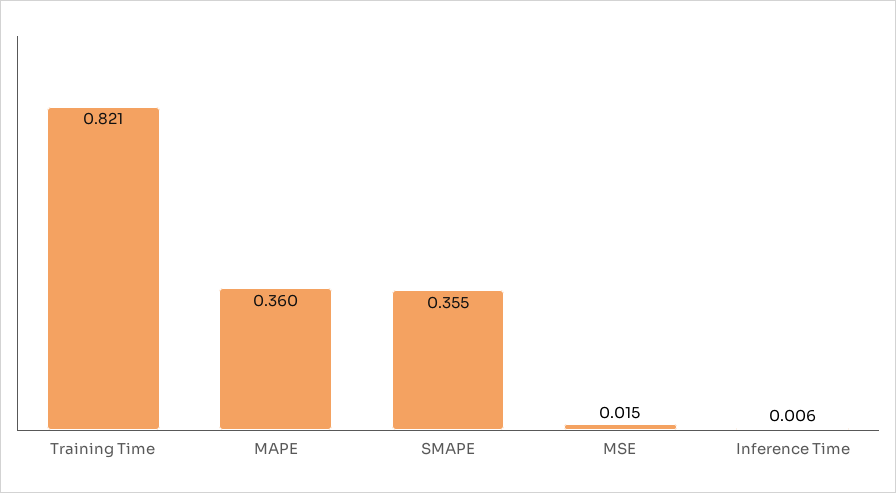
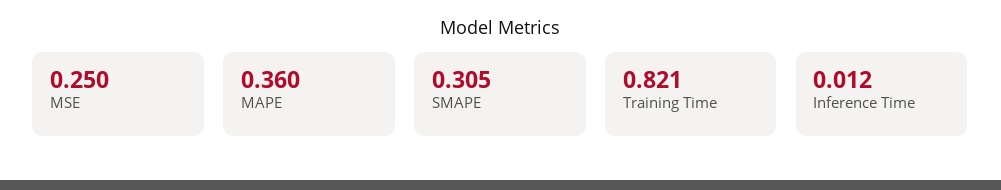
  {
    "Training Time": 0.821,
    "MAPE": 0.36,
-   "SMAPE": 0.355,
+   "SMAPE": 0.305,
-   "MSE": 0.015,
+   "MSE": 0.25,
-   "Inference Time": 0.006
+   "Inference Time": 0.012
  }

